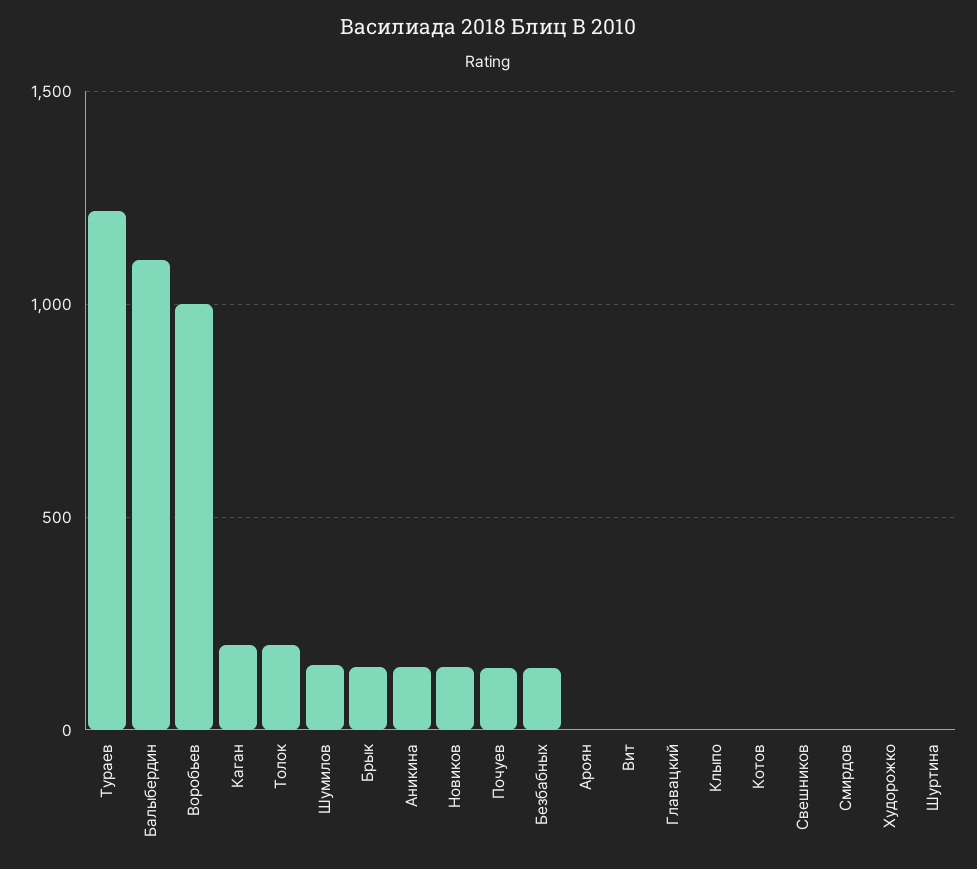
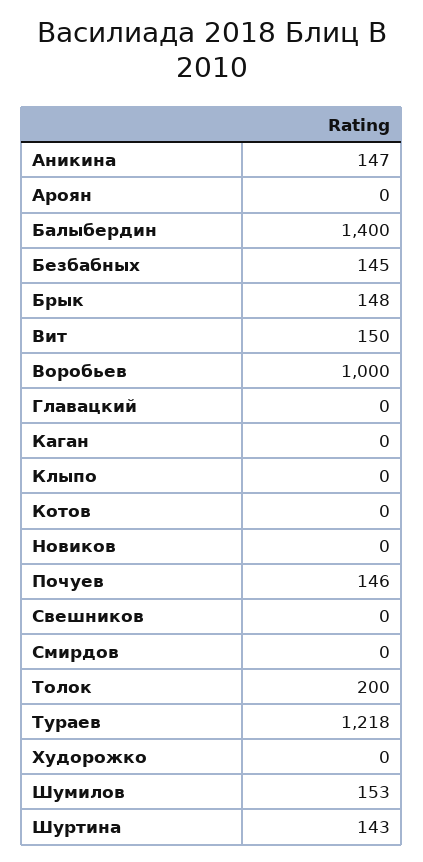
  {
    "Тураев": 1218,
-   "Балыбердин": 1100,
+   "Балыбердин": 1400,
    "Воробьев": 1000,
-   "Каган": 200,
+   "Каган": 0,
    "Толок": 200,
    "Шумилов": 153,
    "Брык": 148,
    "Аникина": 147,
-   "Новиков": 150,
+   "Новиков": 0,
    "Почуев": 146,
    "Безбабных": 145,
    "Ароян": 0,
-   "Вит": 0,
+   "Вит": 150,
    "Главацкий": 0,
    "Клыпо": 0,
    "Котов": 0,
    "Свешников": 0,
    "Смирдов": 0,
    "Худорожко": 0,
-   "Шуртина": 0
+   "Шуртина": 143
  }

